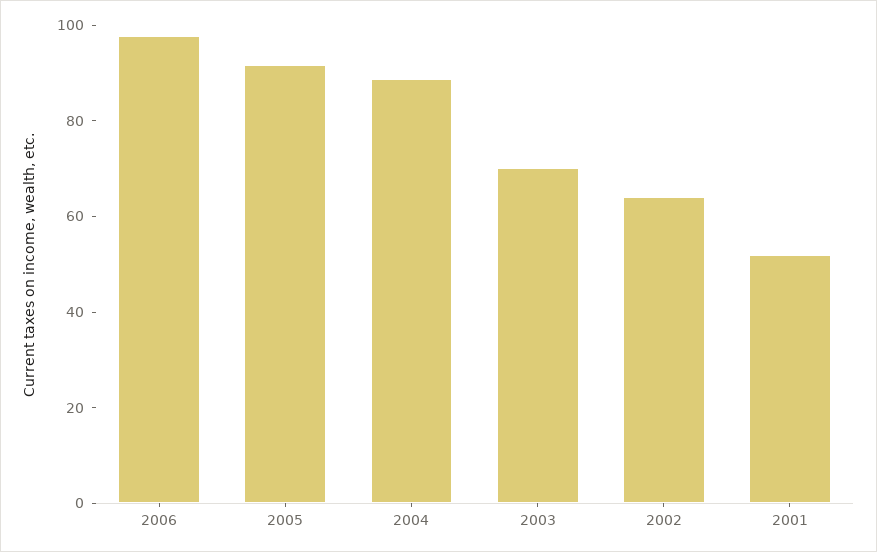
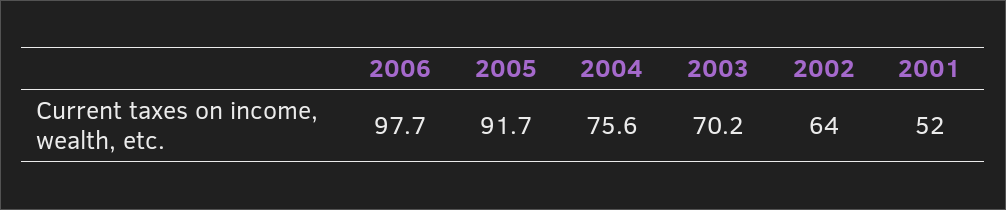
  {
    "2006": 97.7,
    "2005": 91.7,
-   "2004": 90,
+   "2004": 75.6,
    "2003": 70.2,
    "2002": 64,
    "2001": 52
  }

